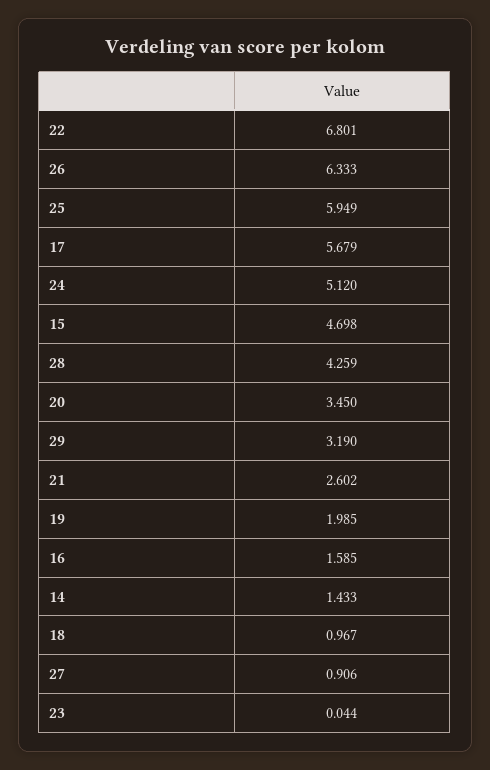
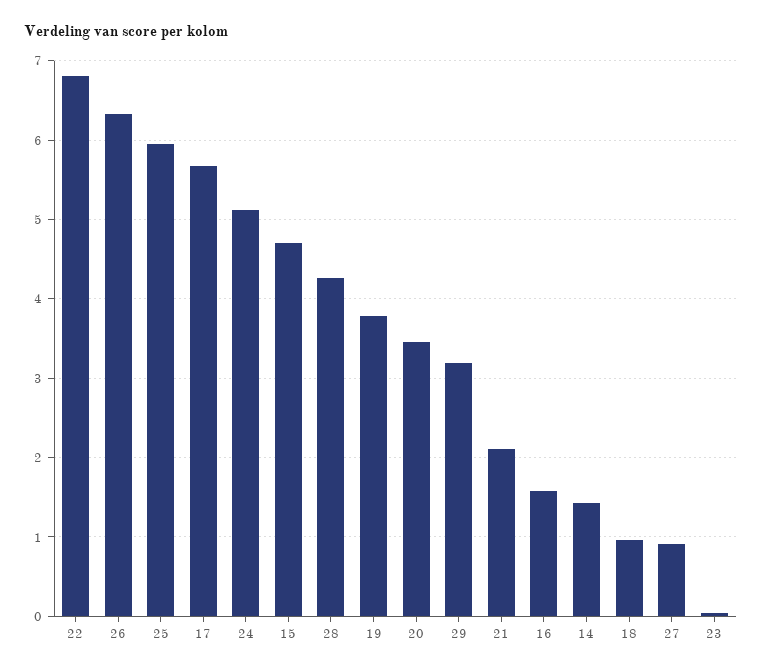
  {
    "22": 6.801,
    "26": 6.333,
    "25": 5.949,
    "17": 5.679,
    "24": 5.12,
    "15": 4.698,
    "28": 4.259,
    "20": 3.45,
    "29": 3.19,
-   "21": 2.602,
+   "21": 2.1,
-   "19": 1.985,
+   "19": 3.8,
    "16": 1.585,
    "14": 1.433,
    "18": 0.967,
    "27": 0.906,
    "23": 0.044
  }

